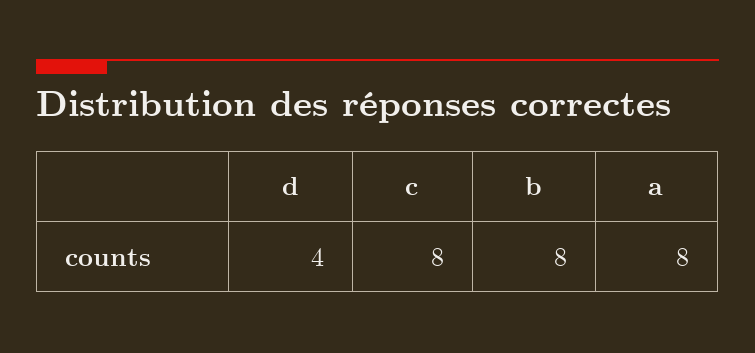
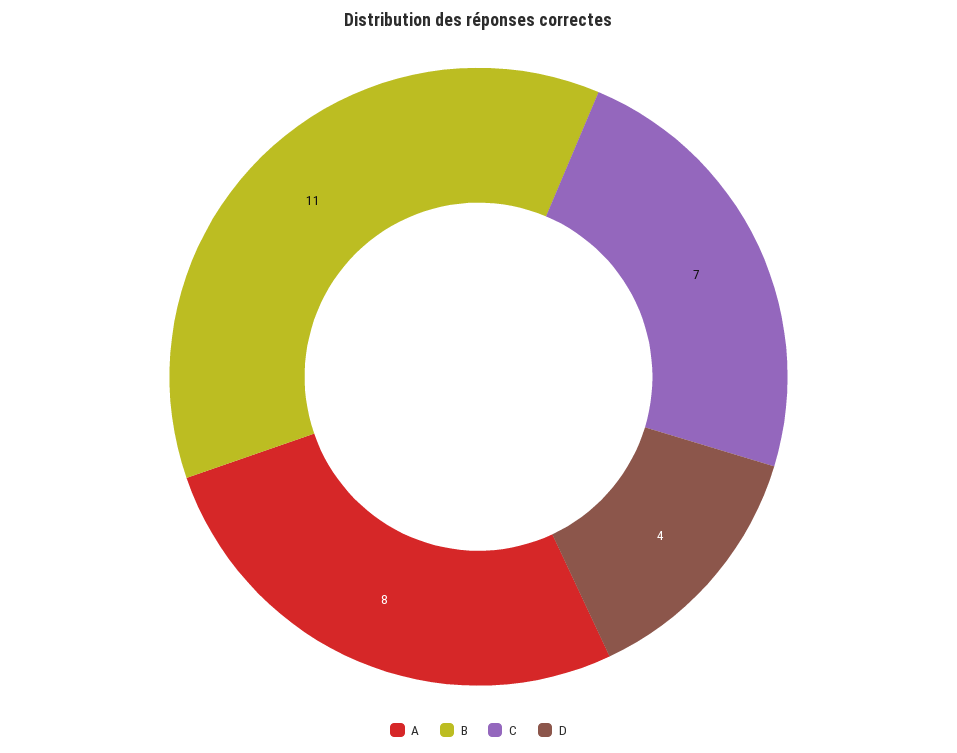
  {
    "d": 4,
-   "c": 8,
+   "c": 7,
-   "b": 8,
+   "b": 11,
    "a": 8
  }

